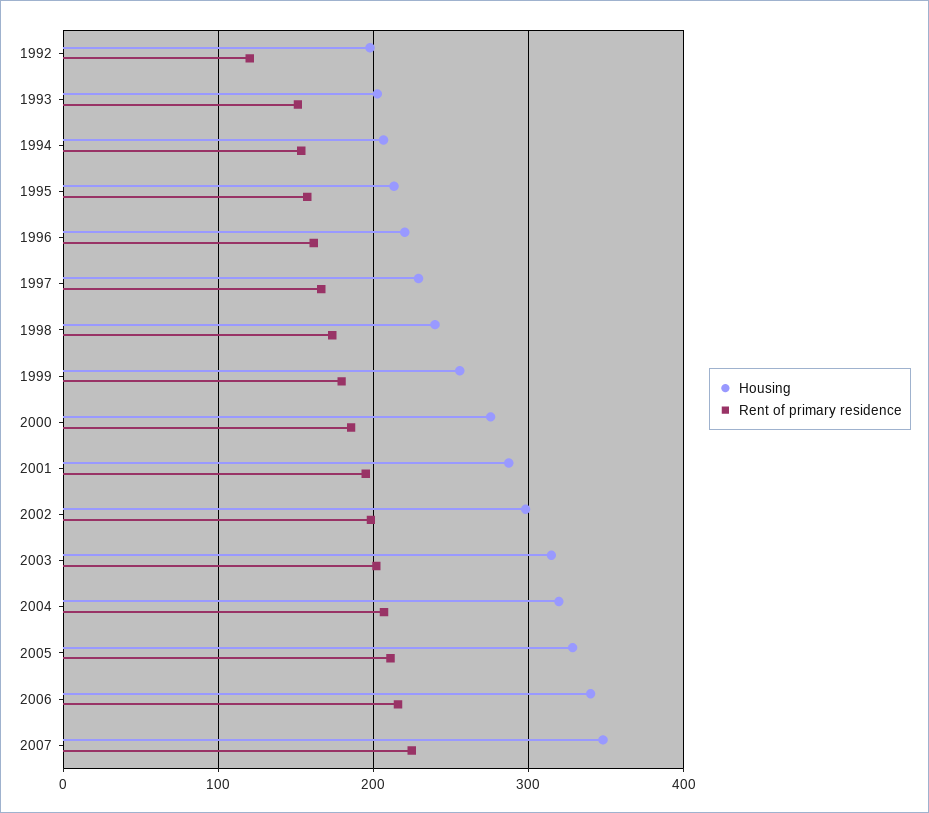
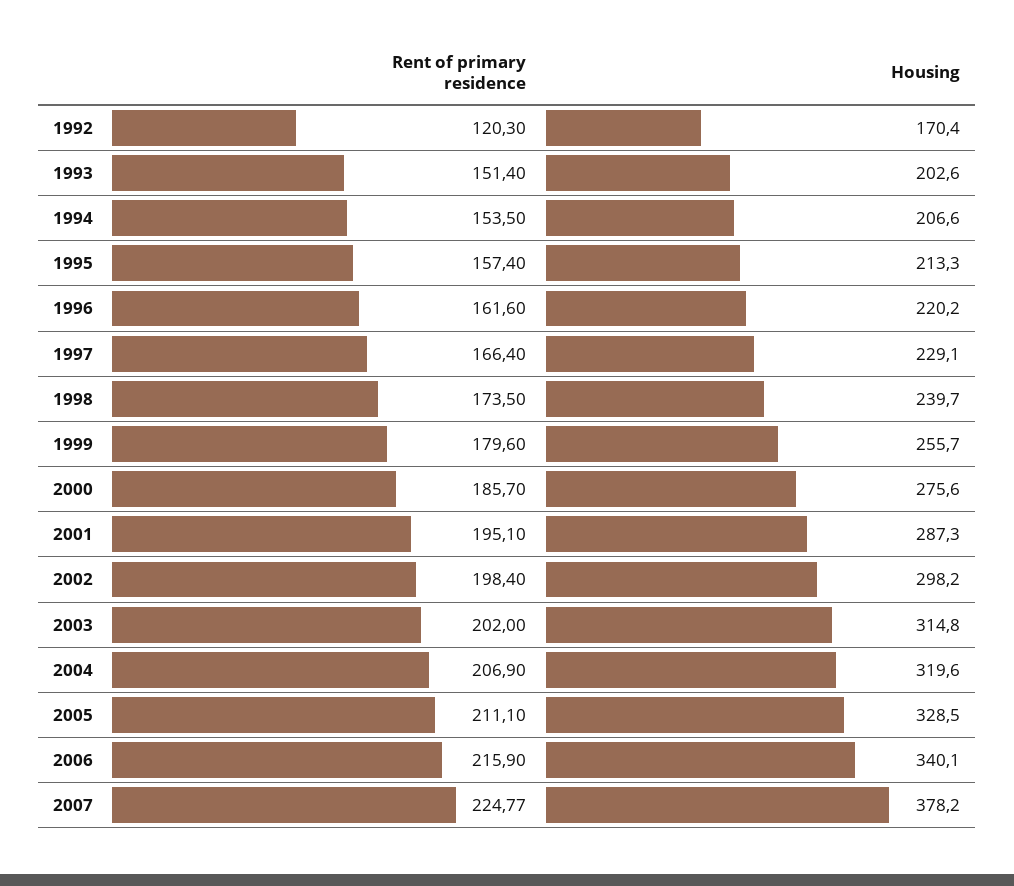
  {
    "Housing": {
-     "1992": 200,
+     "1992": 170.4,
      "1993": 202.6,
      "1994": 206.6,
      "1995": 213.3,
      "1996": 220.2,
      "1997": 229.1,
      "1998": 239.7,
      "1999": 255.7,
      "2000": 275.6,
      "2001": 287.3,
      "2002": 298.2,
      "2003": 314.8,
      "2004": 319.6,
      "2005": 328.5,
      "2006": 340.1,
-     "2007": 350
+     "2007": 378.2
    },
    "Rent of primary residence": {
      "1992": 120.3,
      "1993": 151.4,
      "1994": 153.5,
      "1995": 157.4,
      "1996": 161.6,
      "1997": 166.4,
      "1998": 173.5,
      "1999": 179.6,
      "2000": 185.7,
      "2001": 195.1,
      "2002": 198.4,
      "2003": 202,
      "2004": 206.9,
      "2005": 211.1,
      "2006": 215.9,
      "2007": 224.77
    }
  }

